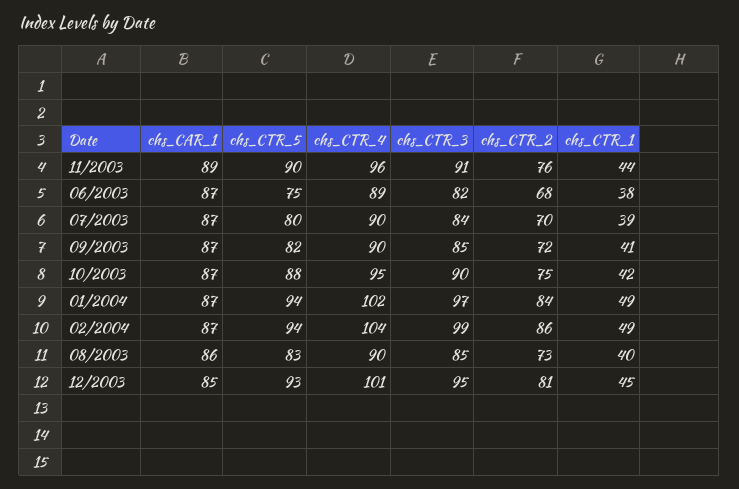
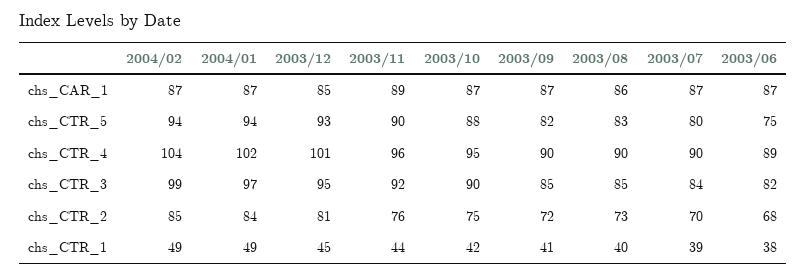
  {
    "chs_CAR_1": {
      "11/2003": 89,
      "06/2003": 87,
      "07/2003": 87,
      "09/2003": 87,
      "10/2003": 87,
      "01/2004": 87,
      "02/2004": 87,
      "08/2003": 86,
      "12/2003": 85
    },
    "chs_CTR_5": {
      "11/2003": 90,
      "06/2003": 75,
      "07/2003": 80,
      "09/2003": 82,
      "10/2003": 88,
      "01/2004": 94,
      "02/2004": 94,
      "08/2003": 83,
      "12/2003": 93
    },
    "chs_CTR_4": {
      "11/2003": 96,
      "06/2003": 89,
      "07/2003": 90,
      "09/2003": 90,
      "10/2003": 95,
      "01/2004": 102,
      "02/2004": 104,
      "08/2003": 90,
      "12/2003": 101
    },
    "chs_CTR_3": {
-     "11/2003": 91,
+     "11/2003": 92,
      "06/2003": 82,
      "07/2003": 84,
      "09/2003": 85,
      "10/2003": 90,
      "01/2004": 97,
      "02/2004": 99,
      "08/2003": 85,
      "12/2003": 95
    },
    "chs_CTR_2": {
      "11/2003": 76,
      "06/2003": 68,
      "07/2003": 70,
      "09/2003": 72,
      "10/2003": 75,
      "01/2004": 84,
-     "02/2004": 86,
+     "02/2004": 85,
      "08/2003": 73,
      "12/2003": 81
    },
    "chs_CTR_1": {
      "11/2003": 44,
      "06/2003": 38,
      "07/2003": 39,
      "09/2003": 41,
      "10/2003": 42,
      "01/2004": 49,
      "02/2004": 49,
      "08/2003": 40,
      "12/2003": 45
    }
  }

